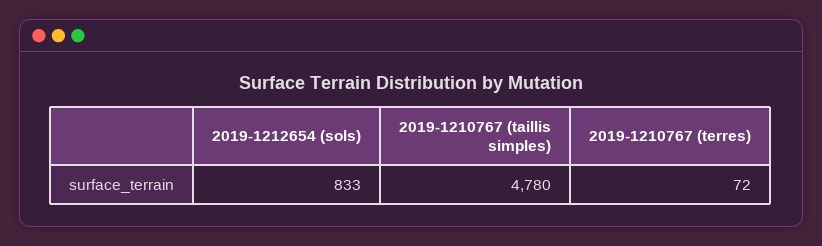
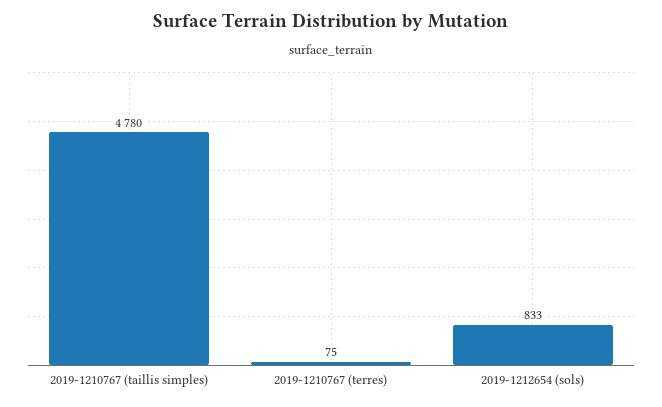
  {
    "2019-1212654 (sols)": 833,
    "2019-1210767 (taillis simples)": 4780,
-   "2019-1210767 (terres)": 72
+   "2019-1210767 (terres)": 75
  }

